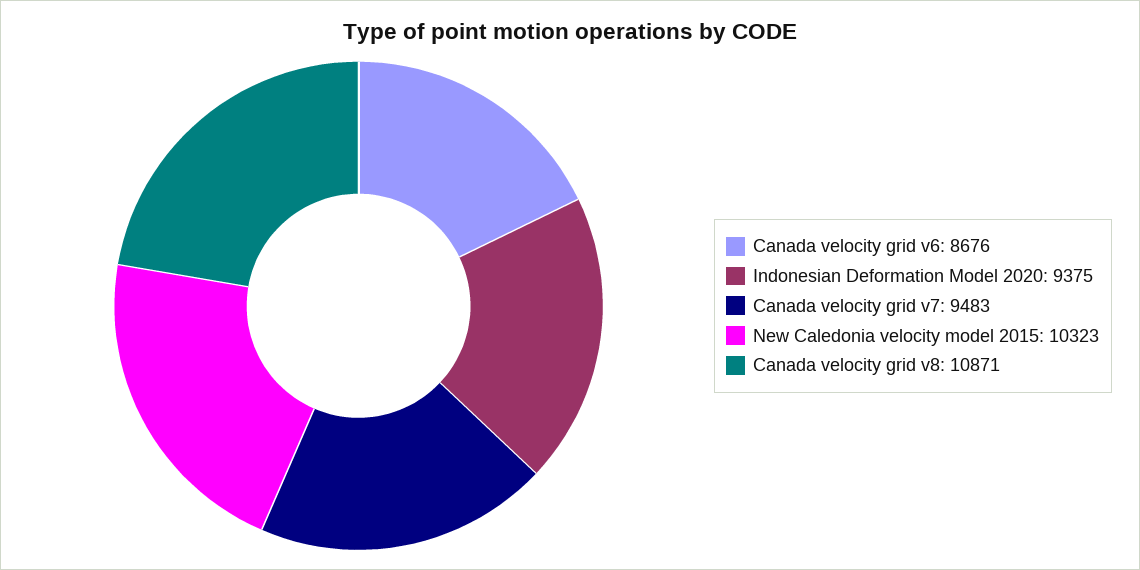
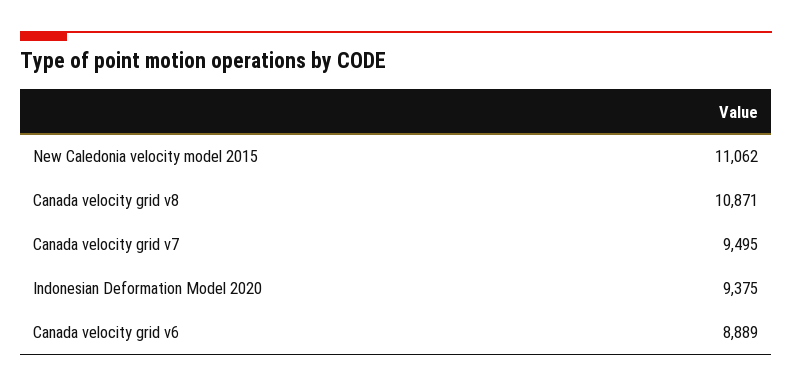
  {
-   "Canada velocity grid v6": 8676,
+   "Canada velocity grid v6": 8889,
    "Indonesian Deformation Model 2020": 9375,
-   "Canada velocity grid v7": 9483,
+   "Canada velocity grid v7": 9495,
-   "New Caledonia velocity model 2015": 10323,
+   "New Caledonia velocity model 2015": 11062,
    "Canada velocity grid v8": 10871
  }

